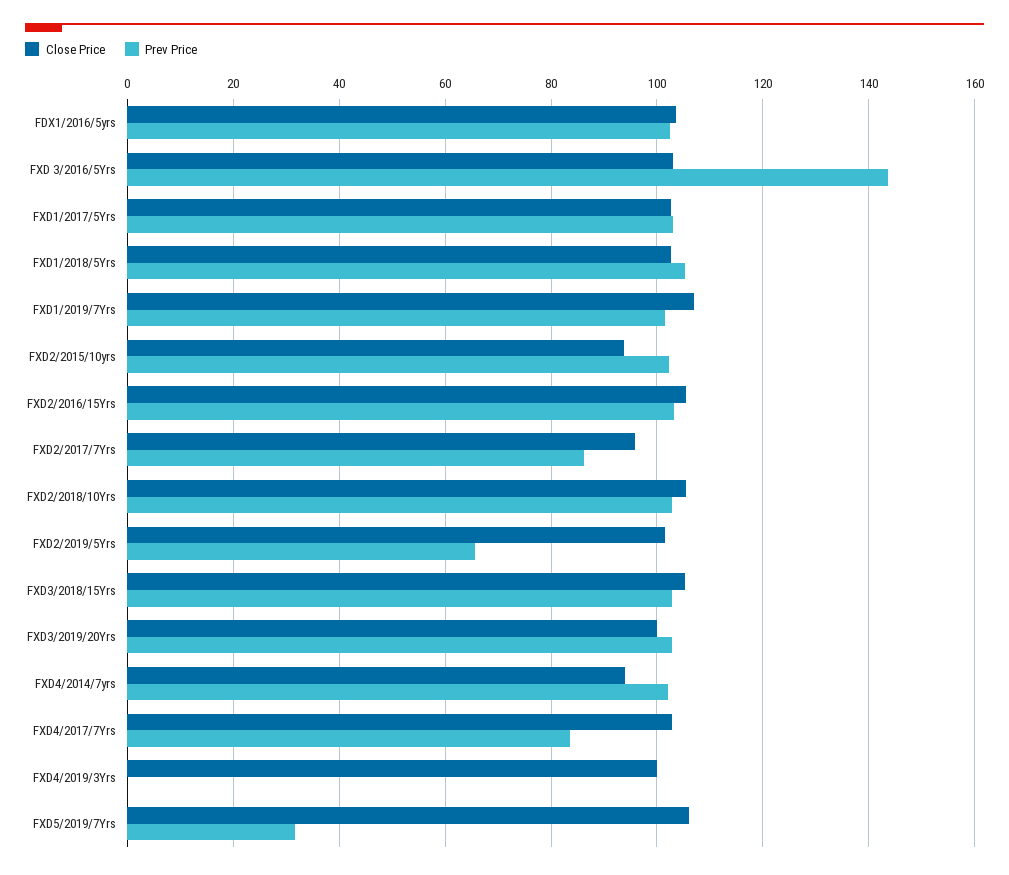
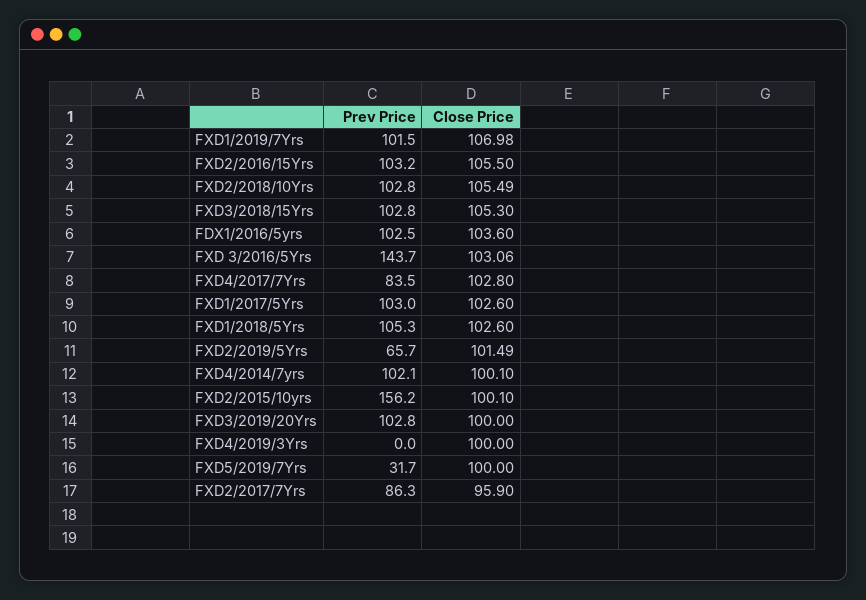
  {
    "Close Price": {
      "FDX1/2016/5yrs": 103.6,
      "FXD 3/2016/5Yrs": 103.06,
      "FXD1/2017/5Yrs": 102.6,
      "FXD1/2018/5Yrs": 102.6,
      "FXD1/2019/7Yrs": 106.98,
-     "FXD2/2015/10yrs": 94,
+     "FXD2/2015/10yrs": 100.1,
      "FXD2/2016/15Yrs": 105.5,
      "FXD2/2017/7Yrs": 95.9,
      "FXD2/2018/10Yrs": 105.49,
      "FXD2/2019/5Yrs": 101.49,
      "FXD3/2018/15Yrs": 105.3,
      "FXD3/2019/20Yrs": 100,
-     "FXD4/2014/7yrs": 94,
+     "FXD4/2014/7yrs": 100.1,
      "FXD4/2017/7Yrs": 102.8,
      "FXD4/2019/3Yrs": 100,
-     "FXD5/2019/7Yrs": 106
+     "FXD5/2019/7Yrs": 100
    },
    "Prev Price": {
      "FDX1/2016/5yrs": 102.5,
      "FXD 3/2016/5Yrs": 143.7,
      "FXD1/2017/5Yrs": 103,
      "FXD1/2018/5Yrs": 105.3,
      "FXD1/2019/7Yrs": 101.5,
-     "FXD2/2015/10yrs": 102,
+     "FXD2/2015/10yrs": 156.2,
      "FXD2/2016/15Yrs": 103.2,
      "FXD2/2017/7Yrs": 86.3,
      "FXD2/2018/10Yrs": 102.8,
      "FXD2/2019/5Yrs": 65.7,
      "FXD3/2018/15Yrs": 102.8,
      "FXD3/2019/20Yrs": 102.8,
      "FXD4/2014/7yrs": 102.1,
      "FXD4/2017/7Yrs": 83.5,
      "FXD4/2019/3Yrs": 0,
      "FXD5/2019/7Yrs": 31.7
    }
  }

